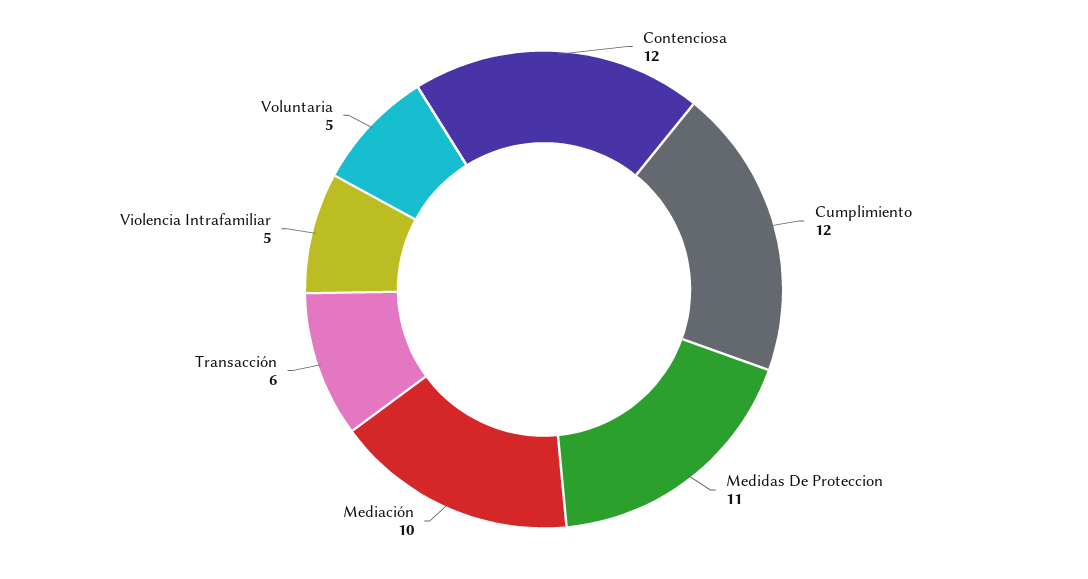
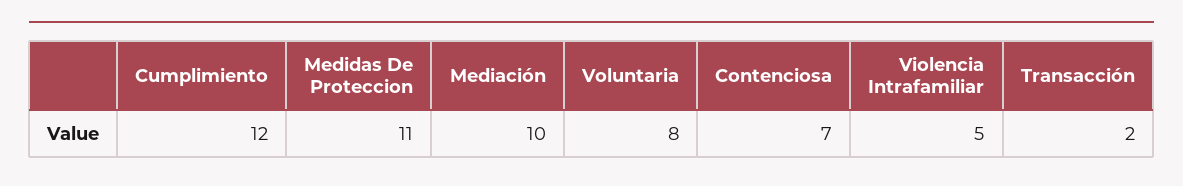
  {
-   "Contenciosa": 12,
+   "Contenciosa": 7,
    "Cumplimiento": 12,
    "Medidas De Proteccion": 11,
    "Mediación": 10,
-   "Transacción": 6,
+   "Transacción": 2,
    "Violencia Intrafamiliar": 5,
-   "Voluntaria": 5
+   "Voluntaria": 8
  }

